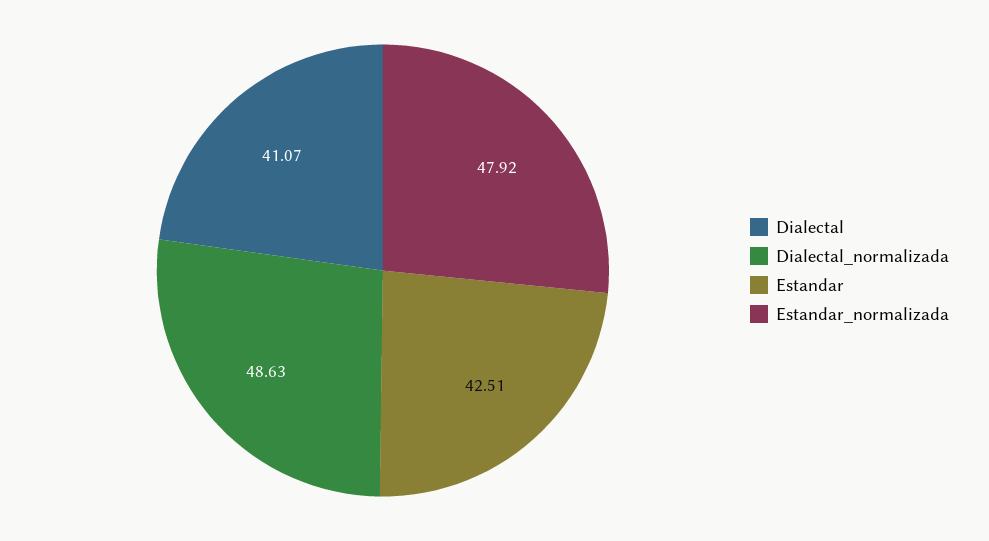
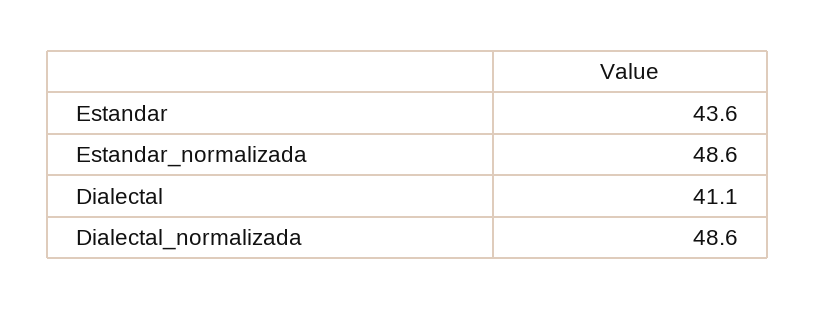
  {
    "Dialectal": 41.07,
    "Dialectal_normalizada": 48.63,
-   "Estandar": 42.51,
+   "Estandar": 43.6,
-   "Estandar_normalizada": 47.92
+   "Estandar_normalizada": 48.6
  }

